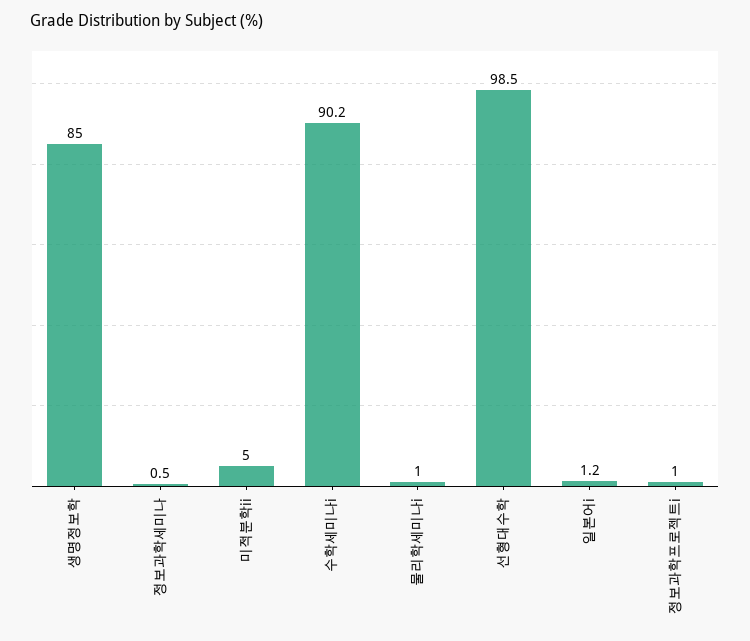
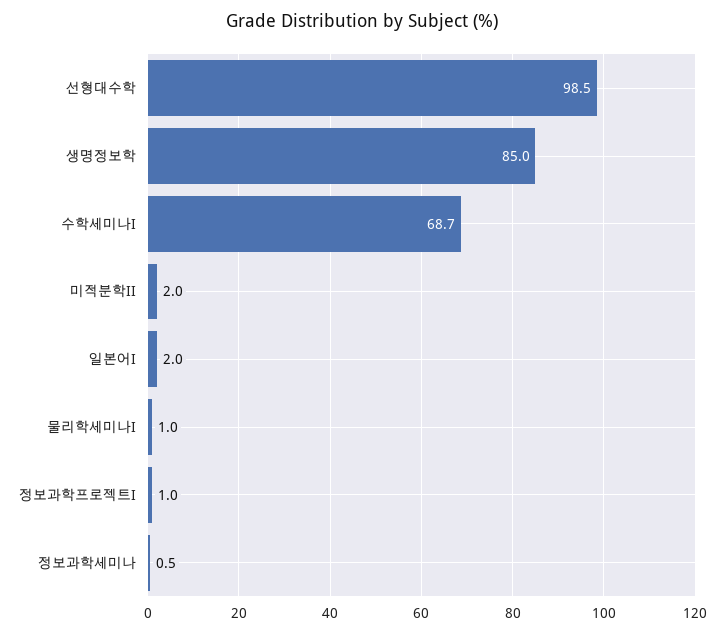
  {
    "생명정보학": 85,
    "정보과학세미나": 0.5,
-   "미적분학ii": 5,
+   "미적분학ii": 2,
-   "수학세미나i": 90.2,
+   "수학세미나i": 68.7,
    "물리학세미나i": 1,
    "선형대수학": 98.5,
-   "일본어i": 1.2,
+   "일본어i": 2,
    "정보과학프로젝트i": 1
  }

